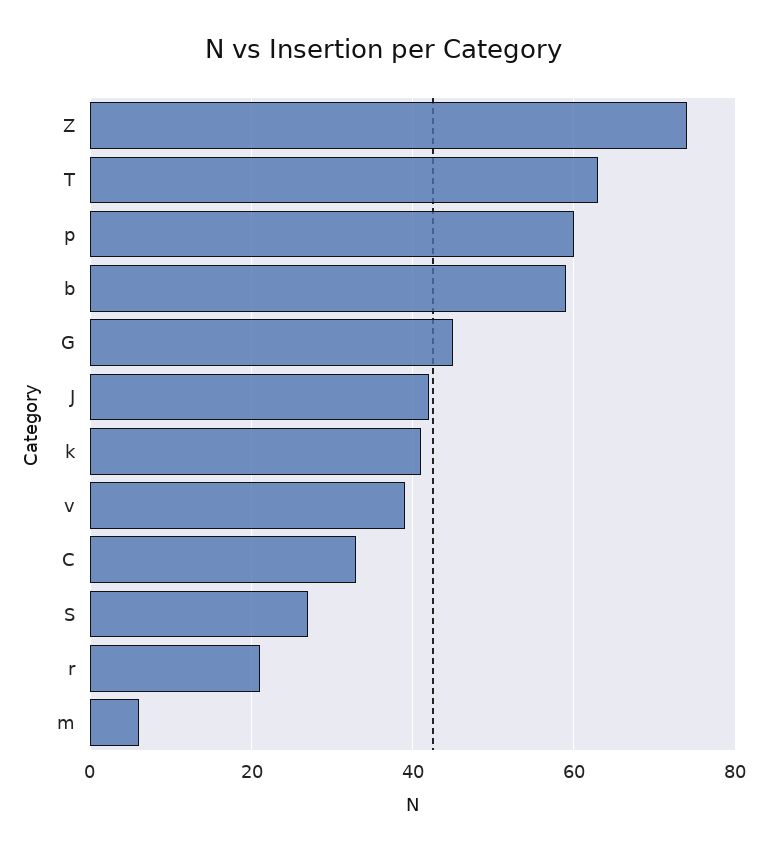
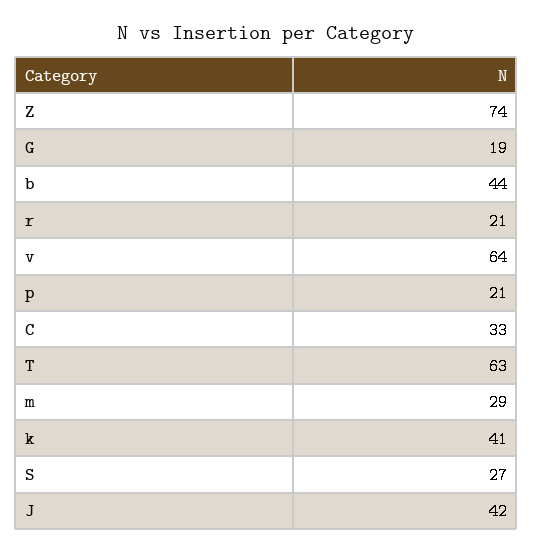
  {
    "Z": 74,
    "T": 63,
-   "p": 60,
+   "p": 21,
-   "b": 60,
+   "b": 44,
-   "G": 45,
+   "G": 19,
    "J": 42,
    "k": 41,
-   "v": 40,
+   "v": 64,
    "C": 33,
    "S": 27,
    "r": 21,
-   "m": 5
+   "m": 29
  }

